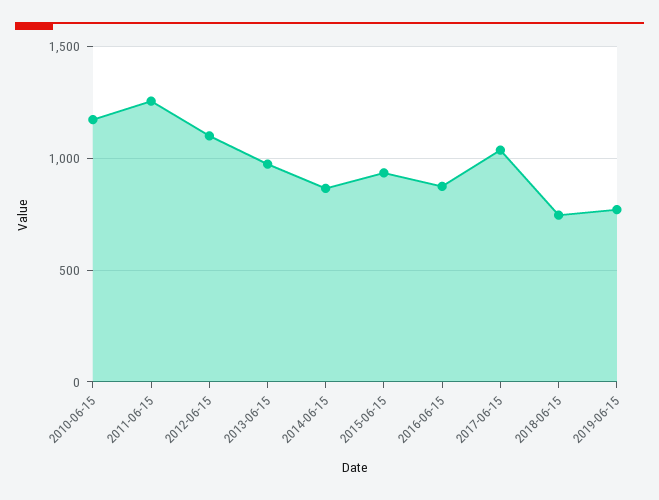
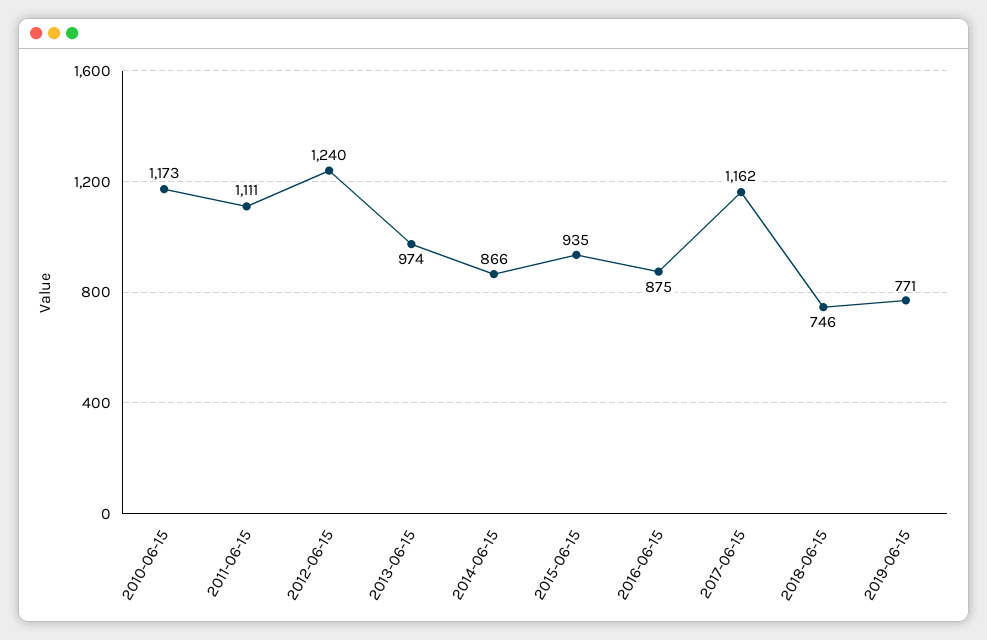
  {
    "2010-06-15": 1173,
-   "2011-06-15": 1250,
+   "2011-06-15": 1111,
-   "2012-06-15": 1100,
+   "2012-06-15": 1240,
    "2013-06-15": 974,
    "2014-06-15": 866,
    "2015-06-15": 935,
    "2016-06-15": 875,
-   "2017-06-15": 1050,
+   "2017-06-15": 1162,
    "2018-06-15": 746,
    "2019-06-15": 771
  }

